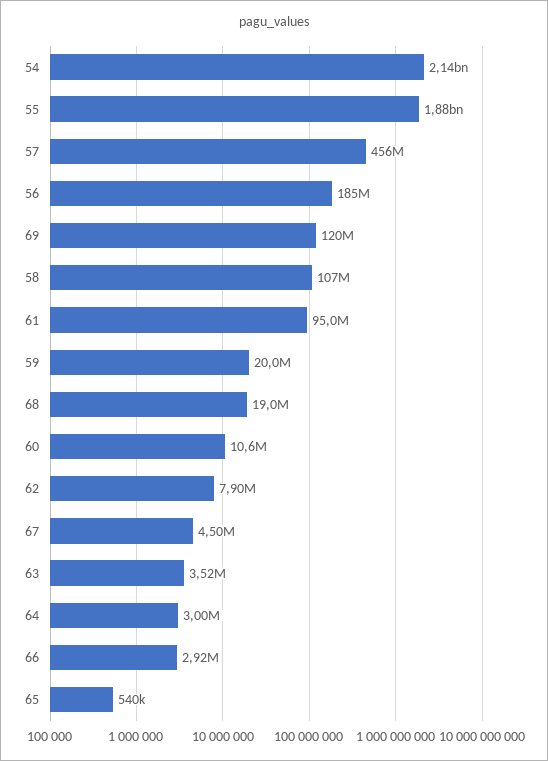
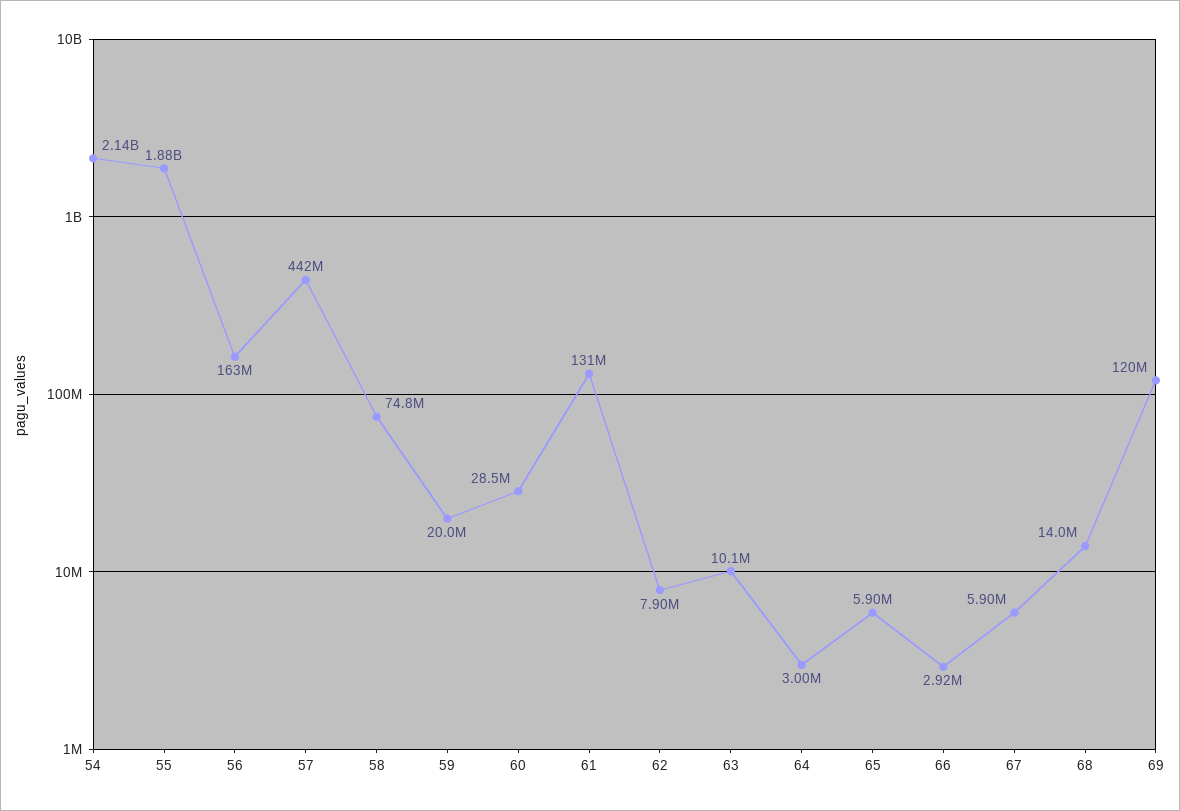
  {
    "54": 2140000000,
    "55": 1880000000,
-   "57": 456000000,
+   "57": 442000000,
-   "56": 185000000,
+   "56": 163000000,
    "69": 120000000,
-   "58": 107000000,
+   "58": 74800000,
-   "61": 95000000,
+   "61": 131000000,
    "59": 20000000,
-   "68": 19000000,
+   "68": 14000000,
-   "60": 10600000,
+   "60": 28500000,
    "62": 7900000,
-   "67": 4500000,
+   "67": 5900000,
-   "63": 3520000,
+   "63": 10100000,
    "64": 3000000,
    "66": 2920000,
-   "65": 540000
+   "65": 5900000
  }

